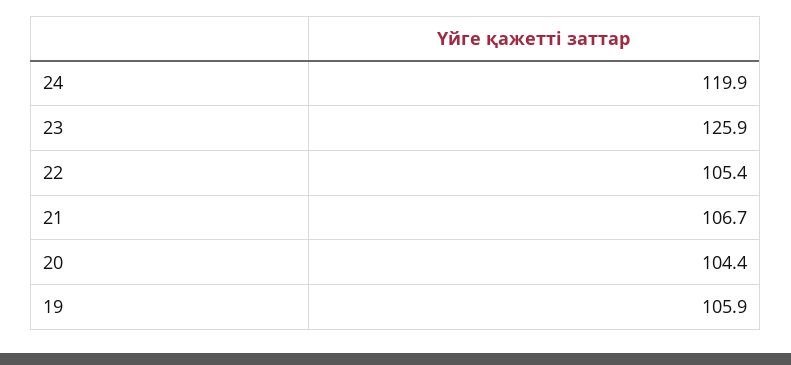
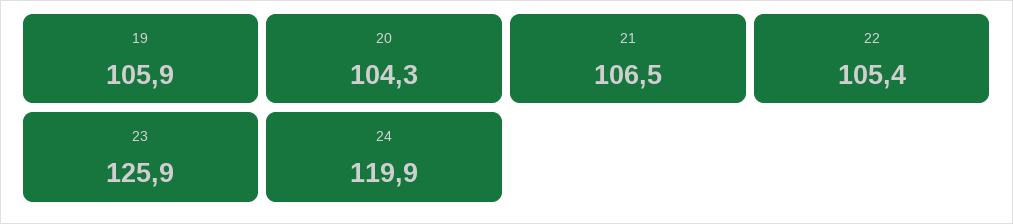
  {
    "24": 119.9,
    "23": 125.9,
    "22": 105.4,
-   "21": 106.7,
+   "21": 106.5,
-   "20": 104.4,
+   "20": 104.3,
    "19": 105.9
  }

